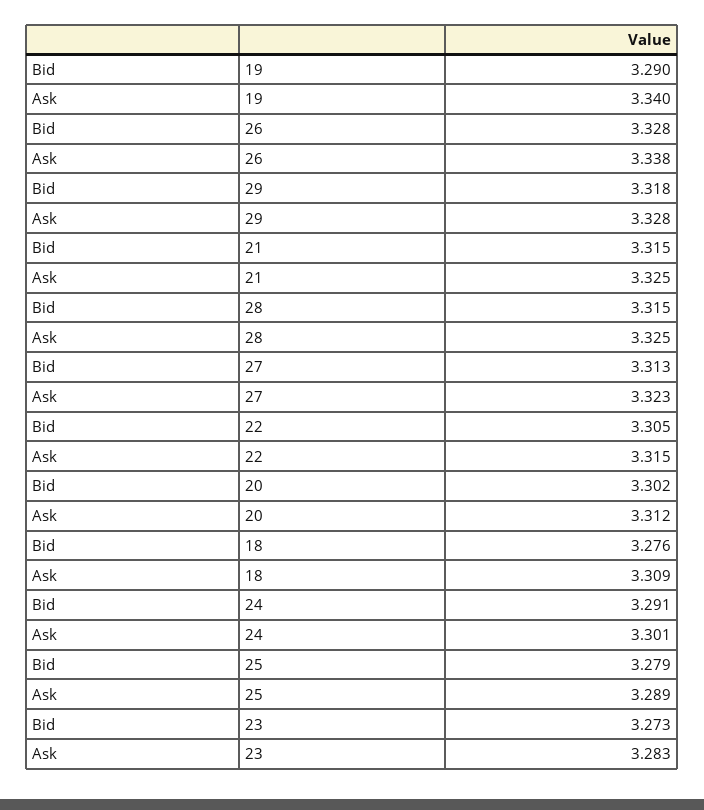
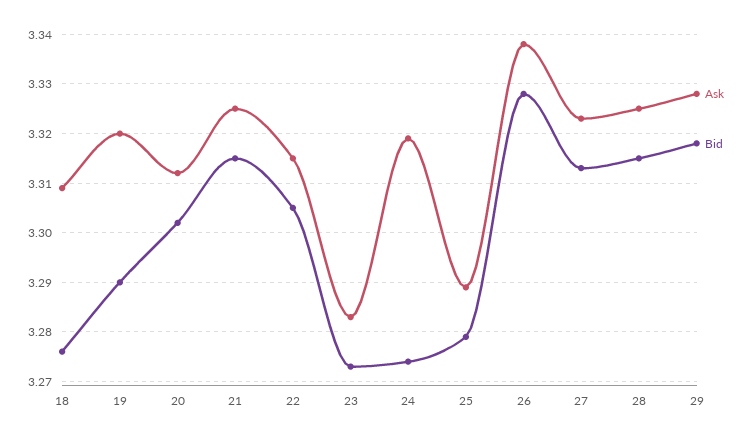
  {
    "Bid": {
      "19": 3.29,
      "26": 3.328,
      "29": 3.318,
      "21": 3.315,
      "28": 3.315,
      "27": 3.313,
      "22": 3.305,
      "20": 3.302,
      "18": 3.276,
-     "24": 3.291,
+     "24": 3.275,
      "25": 3.279,
      "23": 3.273
    },
    "Ask": {
-     "19": 3.34,
+     "19": 3.32,
      "26": 3.338,
      "29": 3.328,
      "21": 3.325,
      "28": 3.325,
      "27": 3.323,
      "22": 3.315,
      "20": 3.312,
      "18": 3.309,
-     "24": 3.301,
+     "24": 3.32,
      "25": 3.289,
      "23": 3.283
    }
  }

